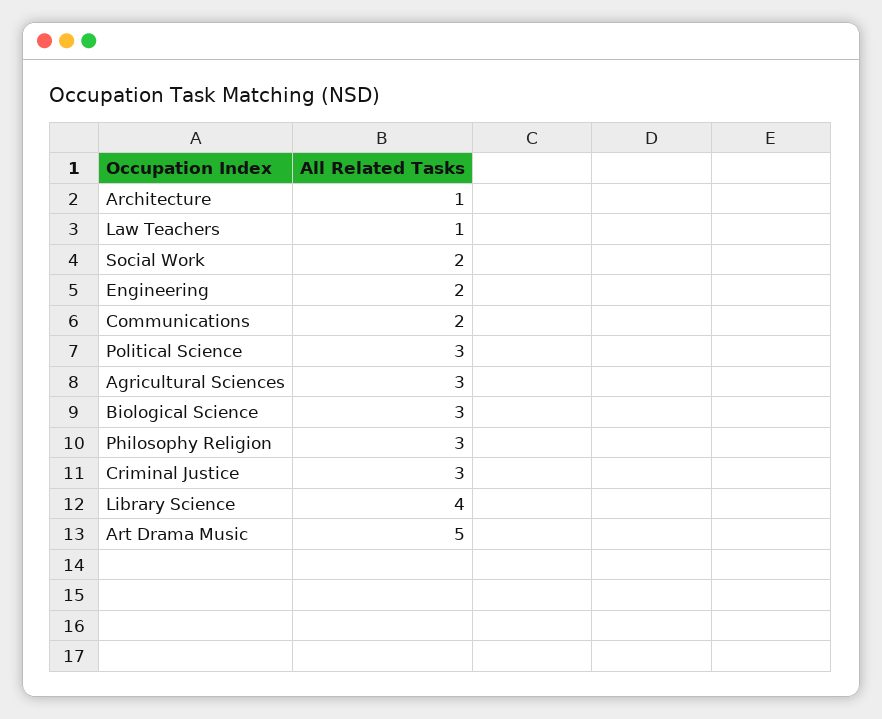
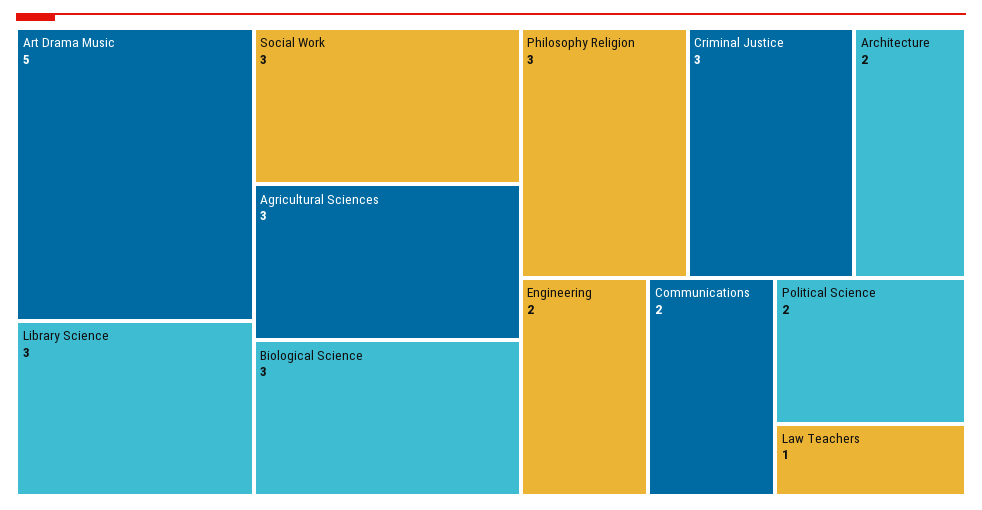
  {
-   "Architecture": 1,
+   "Architecture": 2,
    "Law Teachers": 1,
-   "Social Work": 2,
+   "Social Work": 3,
    "Engineering": 2,
    "Communications": 2,
-   "Political Science": 3,
+   "Political Science": 2,
    "Agricultural Sciences": 3,
    "Biological Science": 3,
    "Philosophy Religion": 3,
    "Criminal Justice": 3,
-   "Library Science": 4,
+   "Library Science": 3,
    "Art Drama Music": 5
  }

